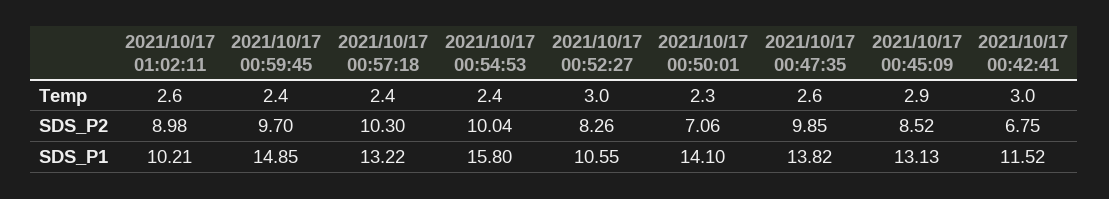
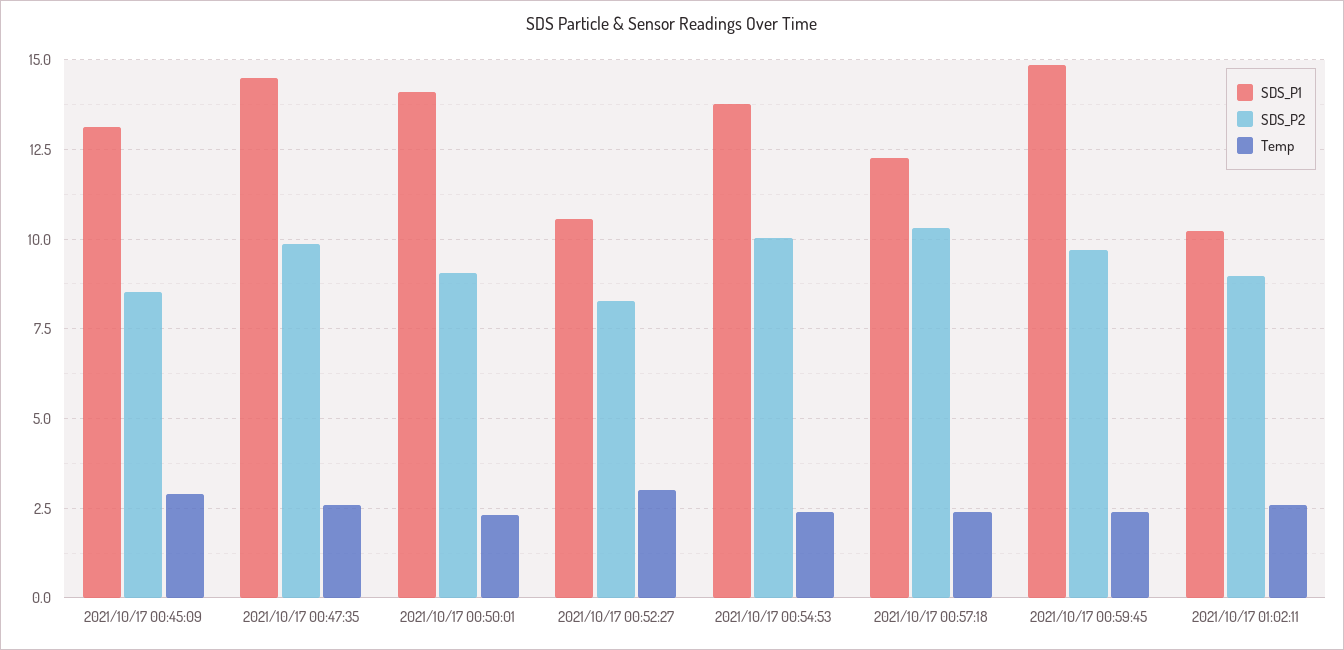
  {
    "Temp": {
      "2021/10/17 01:02:11": 2.6,
      "2021/10/17 00:59:45": 2.4,
      "2021/10/17 00:57:18": 2.4,
      "2021/10/17 00:54:53": 2.4,
      "2021/10/17 00:52:27": 3,
      "2021/10/17 00:50:01": 2.3,
      "2021/10/17 00:47:35": 2.6,
-     "2021/10/17 00:45:09": 2.9,
+     "2021/10/17 00:45:09": 2.9
-     "2021/10/17 00:42:41": 3
    },
    "SDS_P2": {
      "2021/10/17 01:02:11": 8.98,
      "2021/10/17 00:59:45": 9.7,
      "2021/10/17 00:57:18": 10.3,
      "2021/10/17 00:54:53": 10.04,
      "2021/10/17 00:52:27": 8.26,
-     "2021/10/17 00:50:01": 7.06,
+     "2021/10/17 00:50:01": 9,
      "2021/10/17 00:47:35": 9.85,
-     "2021/10/17 00:45:09": 8.52,
+     "2021/10/17 00:45:09": 8.52
-     "2021/10/17 00:42:41": 6.75
    },
    "SDS_P1": {
      "2021/10/17 01:02:11": 10.21,
      "2021/10/17 00:59:45": 14.85,
-     "2021/10/17 00:57:18": 13.22,
+     "2021/10/17 00:57:18": 12.25,
-     "2021/10/17 00:54:53": 15.8,
+     "2021/10/17 00:54:53": 13.75,
      "2021/10/17 00:52:27": 10.55,
      "2021/10/17 00:50:01": 14.1,
-     "2021/10/17 00:47:35": 13.82,
+     "2021/10/17 00:47:35": 14.5,
-     "2021/10/17 00:45:09": 13.13,
+     "2021/10/17 00:45:09": 13.13
-     "2021/10/17 00:42:41": 11.52
    }
  }

